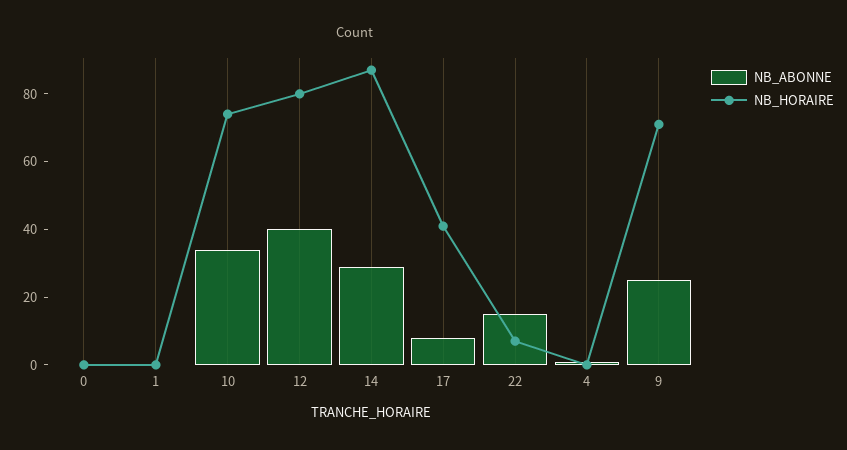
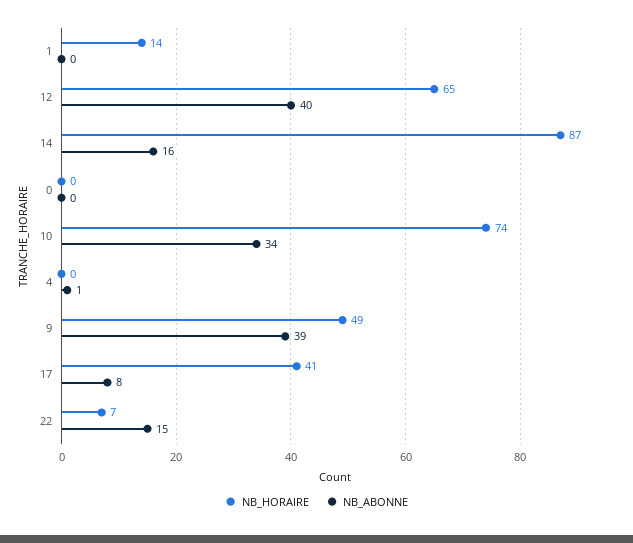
  {
    "NB_ABONNE": {
      "0": 0,
      "1": 0,
      "10": 34,
      "12": 40,
-     "14": 30,
+     "14": 16,
      "17": 8,
      "22": 15,
      "4": 1,
-     "9": 25
+     "9": 39
    },
    "NB_HORAIRE": {
      "0": 0,
-     "1": 0,
+     "1": 14,
      "10": 74,
-     "12": 80,
+     "12": 65,
      "14": 87,
      "17": 41,
      "22": 7,
      "4": 0,
-     "9": 70
+     "9": 49
    }
  }

